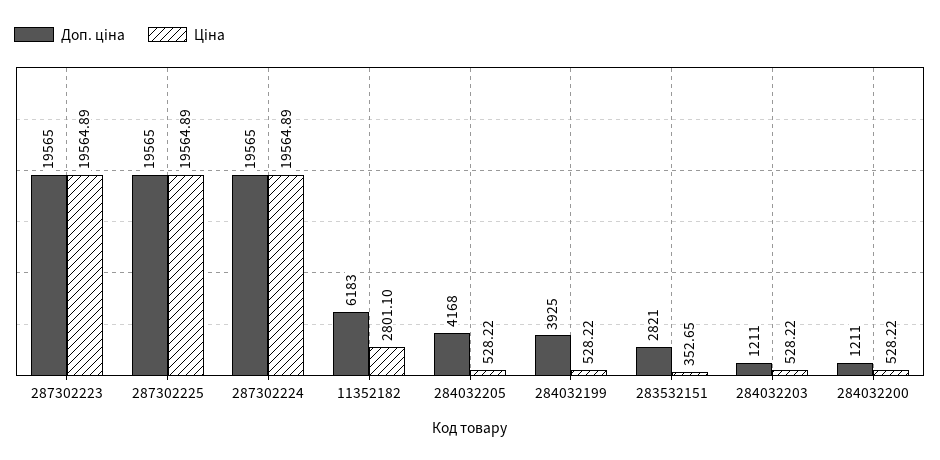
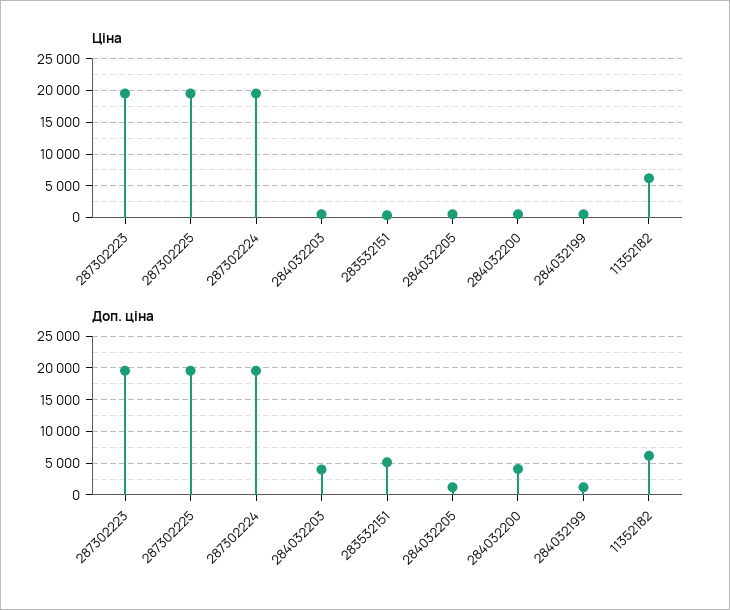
  {
    "Доп. ціна": {
      "287302223": 19565,
      "287302225": 19565,
      "287302224": 19565,
      "11352182": 6183,
-     "284032205": 4168,
+     "284032205": 1000,
-     "284032199": 3925,
+     "284032199": 1000,
-     "283532151": 2821,
+     "283532151": 5000,
-     "284032203": 1211,
+     "284032203": 4000,
-     "284032200": 1211
+     "284032200": 4000
    },
    "Ціна": {
      "287302223": 19564.89,
      "287302225": 19564.89,
      "287302224": 19564.89,
-     "11352182": 2801.1,
+     "11352182": 6000,
      "284032205": 528.22,
      "284032199": 528.22,
      "283532151": 352.65,
      "284032203": 528.22,
      "284032200": 528.22
    }
  }

